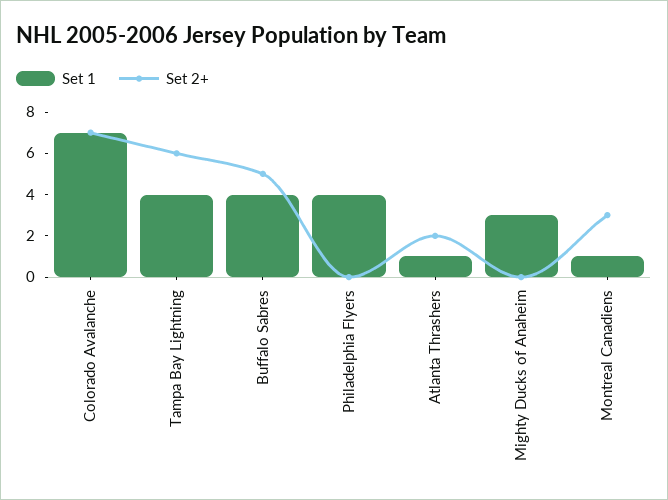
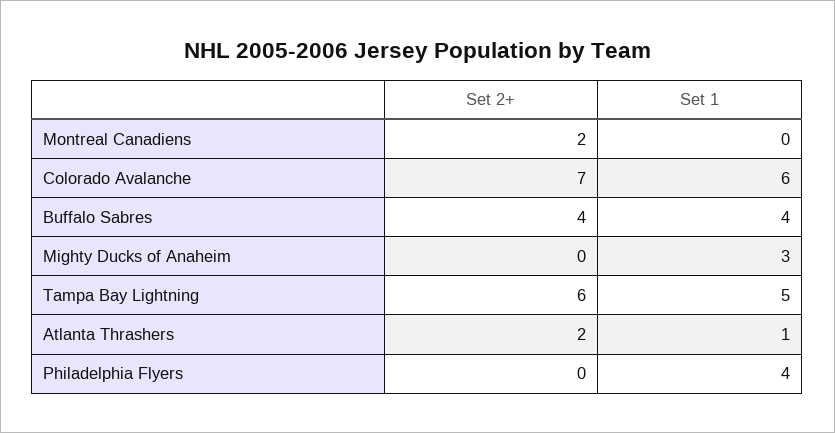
  {
    "Set 1": {
-     "Colorado Avalanche": 7,
+     "Colorado Avalanche": 6,
-     "Tampa Bay Lightning": 4,
+     "Tampa Bay Lightning": 5,
      "Buffalo Sabres": 4,
      "Philadelphia Flyers": 4,
      "Atlanta Thrashers": 1,
      "Mighty Ducks of Anaheim": 3,
-     "Montreal Canadiens": 1
+     "Montreal Canadiens": 0
    },
    "Set 2+": {
      "Colorado Avalanche": 7,
      "Tampa Bay Lightning": 6,
-     "Buffalo Sabres": 5,
+     "Buffalo Sabres": 4,
      "Philadelphia Flyers": 0,
      "Atlanta Thrashers": 2,
      "Mighty Ducks of Anaheim": 0,
-     "Montreal Canadiens": 3
+     "Montreal Canadiens": 2
    }
  }

